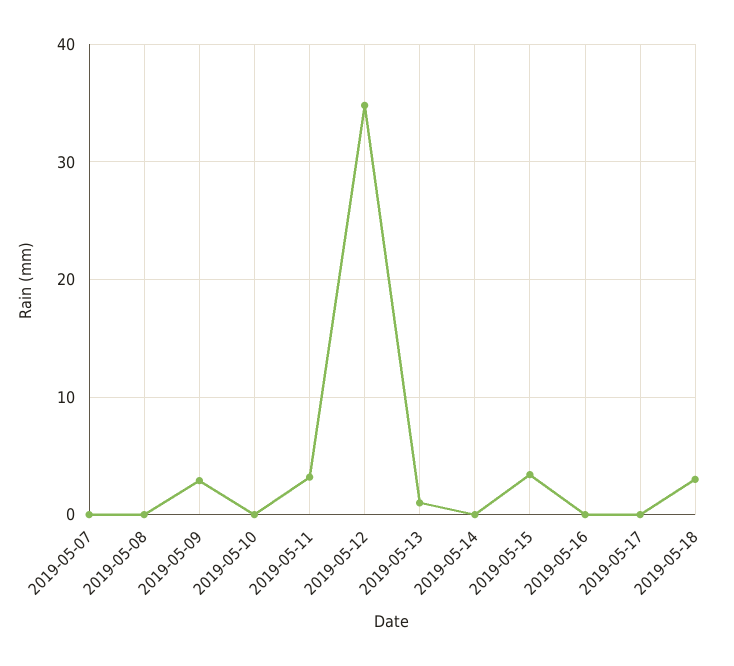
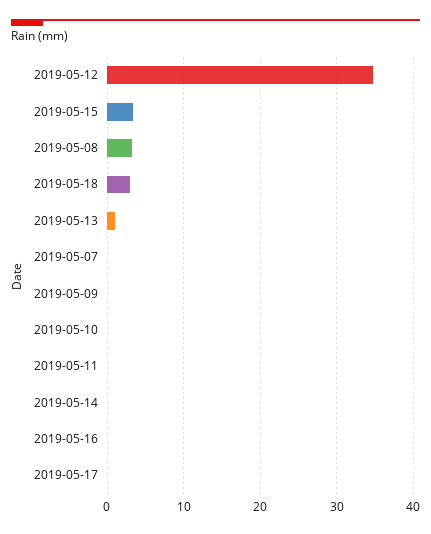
  {
    "2019-05-07": 0,
-   "2019-05-08": 0,
+   "2019-05-08": 3,
-   "2019-05-09": 3,
+   "2019-05-09": 0,
    "2019-05-10": 0,
-   "2019-05-11": 3,
+   "2019-05-11": 0,
    "2019-05-12": 35,
    "2019-05-13": 1,
    "2019-05-14": 0,
    "2019-05-15": 3,
    "2019-05-16": 0,
    "2019-05-17": 0,
    "2019-05-18": 3
  }

